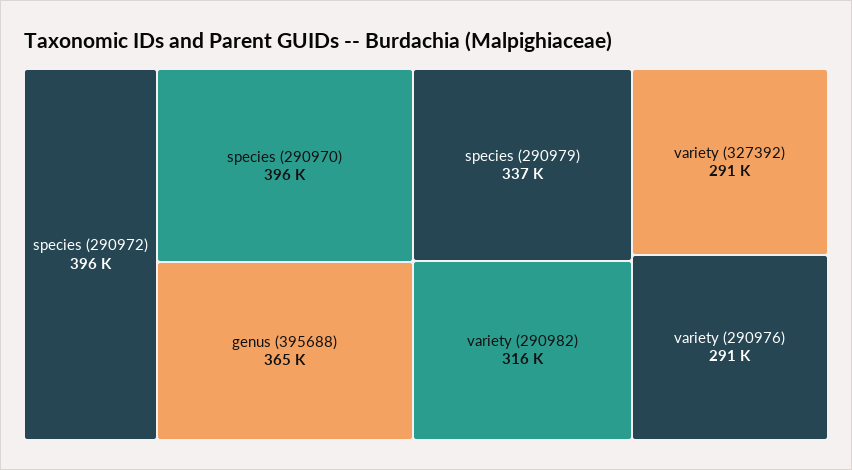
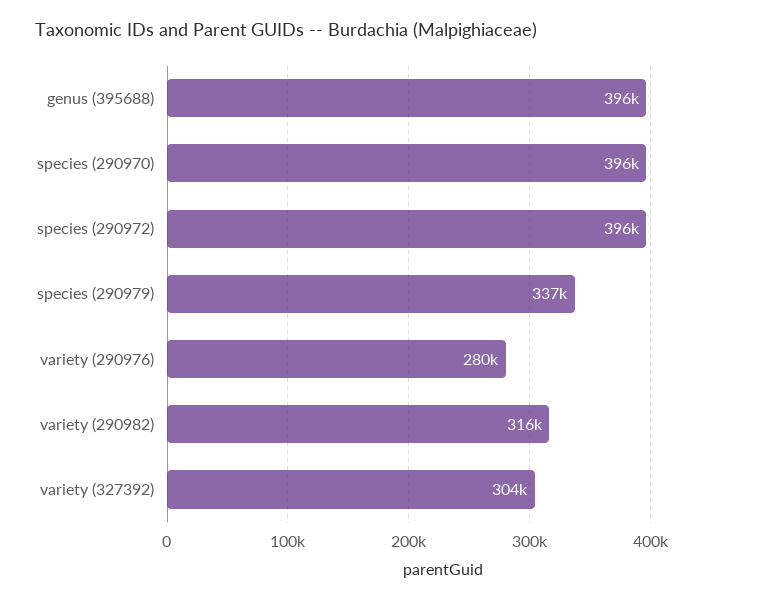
  {
    "species (290972)": 396000,
    "species (290970)": 396000,
-   "genus (395688)": 365000,
+   "genus (395688)": 396000,
    "species (290979)": 337000,
    "variety (290982)": 316000,
-   "variety (327392)": 291000,
+   "variety (327392)": 304000,
-   "variety (290976)": 291000
+   "variety (290976)": 280000
  }

